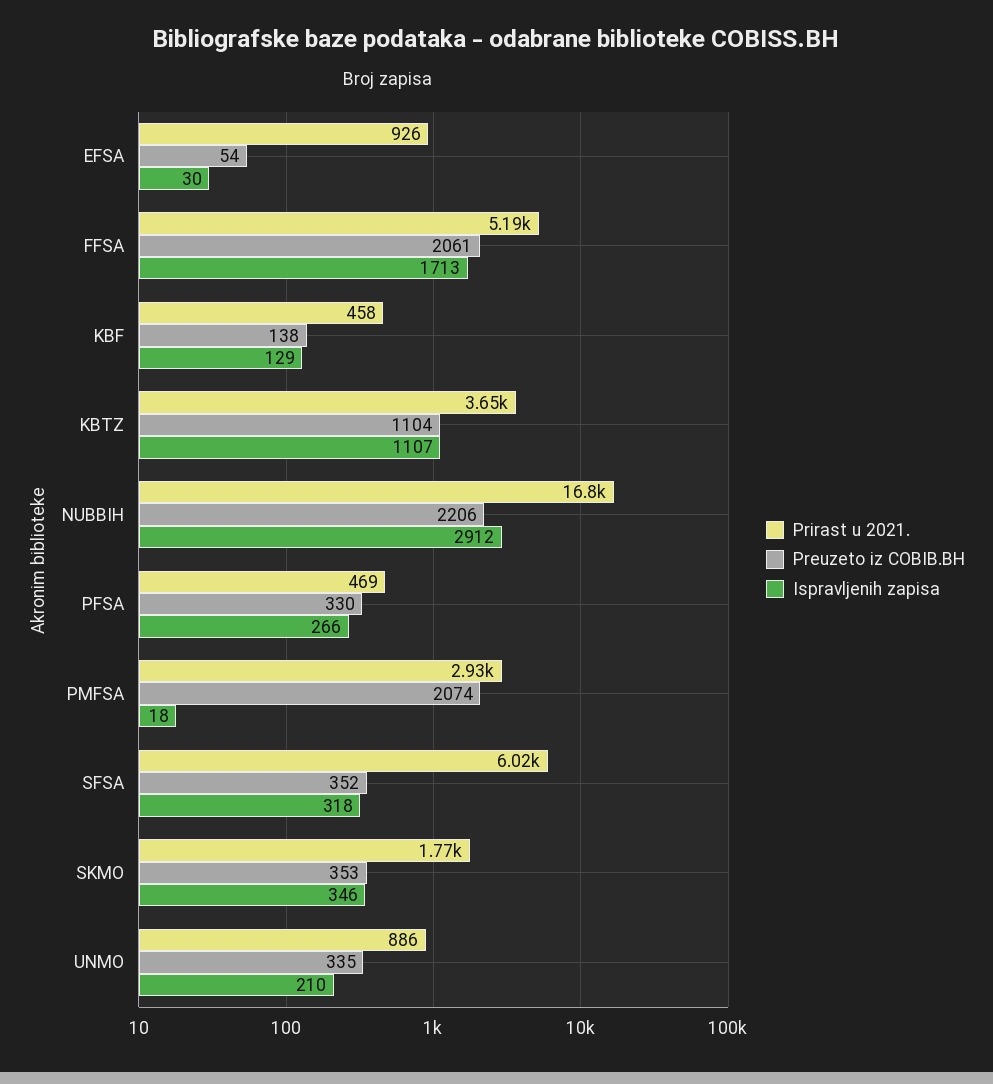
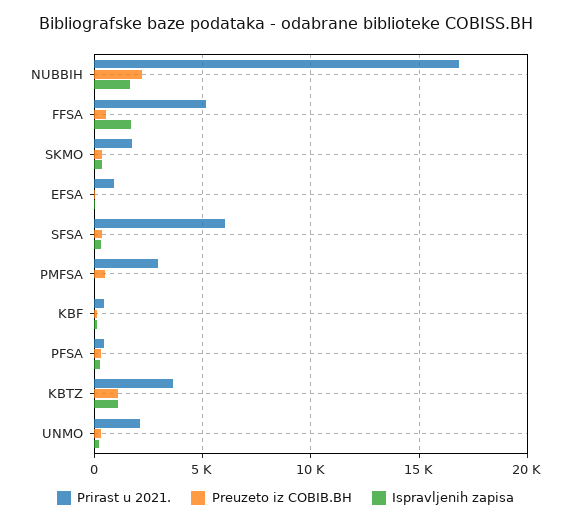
  {
    "Prirast u 2021.": {
      "EFSA": 926,
      "FFSA": 5190,
      "KBF": 458,
      "KBTZ": 3650,
      "NUBBIH": 16800,
      "PFSA": 469,
      "PMFSA": 2930,
      "SFSA": 6020,
      "SKMO": 1770,
-     "UNMO": 886
+     "UNMO": 2000
    },
    "Preuzeto iz COBIB.BH": {
      "EFSA": 54,
-     "FFSA": 2061,
+     "FFSA": 500,
      "KBF": 138,
      "KBTZ": 1104,
      "NUBBIH": 2206,
      "PFSA": 330,
-     "PMFSA": 2074,
+     "PMFSA": 500,
      "SFSA": 352,
      "SKMO": 353,
      "UNMO": 335
    },
    "Ispravljenih zapisa": {
      "EFSA": 30,
      "FFSA": 1713,
      "KBF": 129,
      "KBTZ": 1107,
-     "NUBBIH": 2912,
+     "NUBBIH": 1500,
      "PFSA": 266,
      "PMFSA": 18,
      "SFSA": 318,
      "SKMO": 346,
      "UNMO": 210
    }
  }

